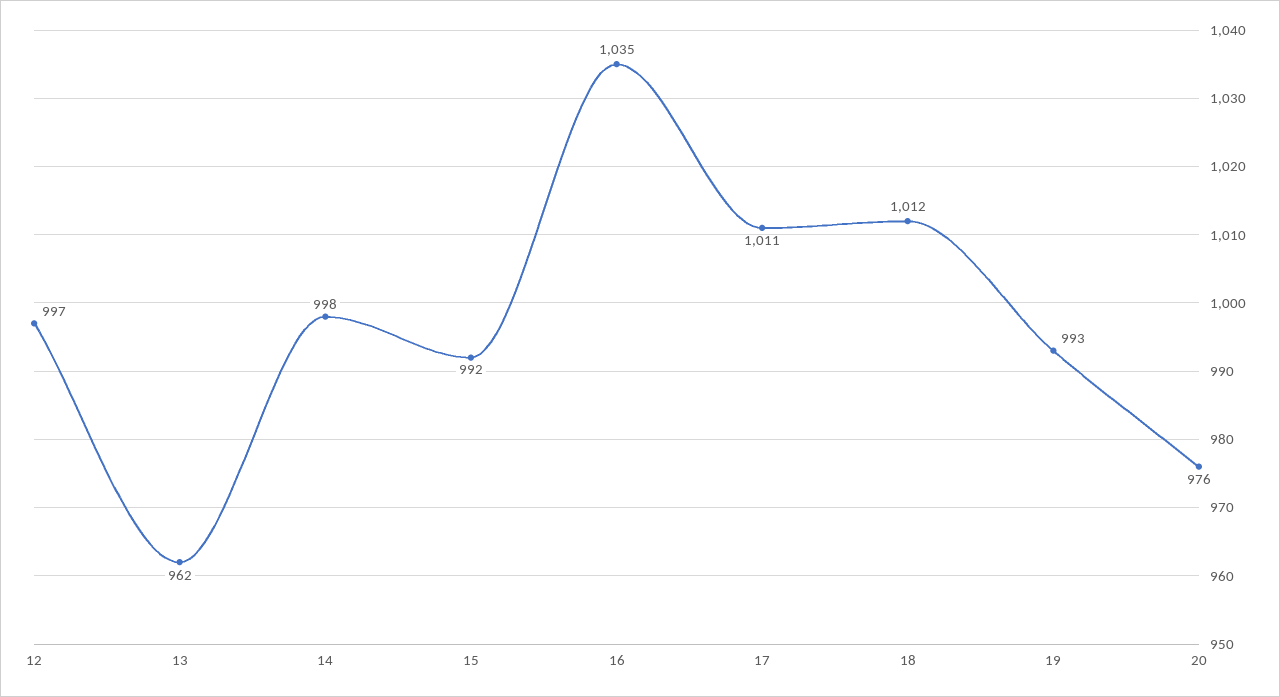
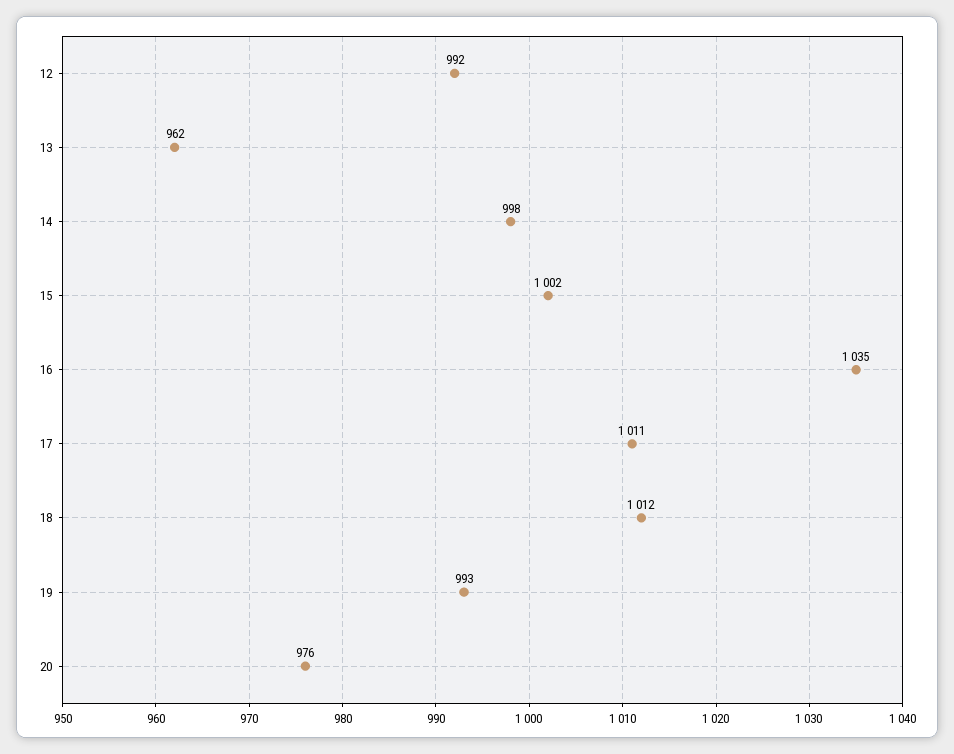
  {
-   "12": 997,
+   "12": 992,
    "13": 962,
    "14": 998,
-   "15": 992,
+   "15": 1002,
    "16": 1035,
    "17": 1011,
    "18": 1012,
    "19": 993,
    "20": 976
  }

